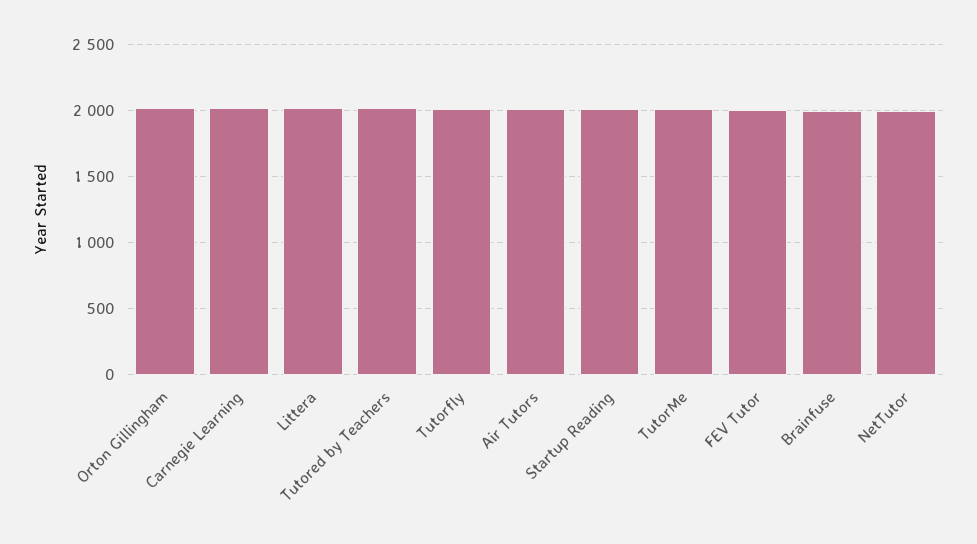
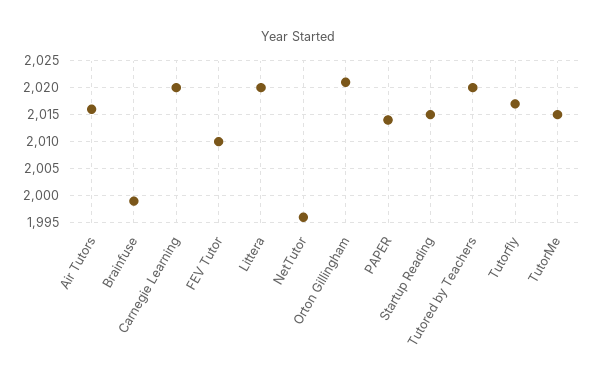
  {
    "Orton Gillingham": 2020,
    "Carnegie Learning": 2020,
    "Littera": 2020,
    "Tutored by Teachers": 2020,
    "Tutorfly": 2015,
    "Air Tutors": 2015,
    "Startup Reading": 2015,
    "TutorMe": 2015,
    "FEV Tutor": 2010,
    "Brainfuse": 2000,
-   "NetTutor": 1995
+   "NetTutor": 1995,
+   "PAPER": 2015
  }

